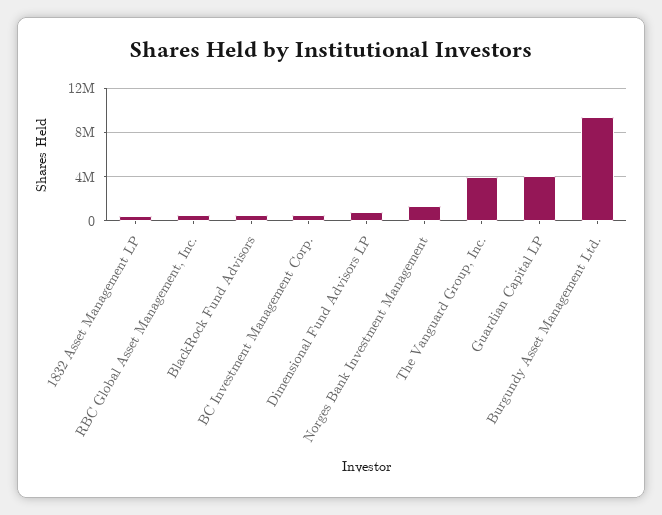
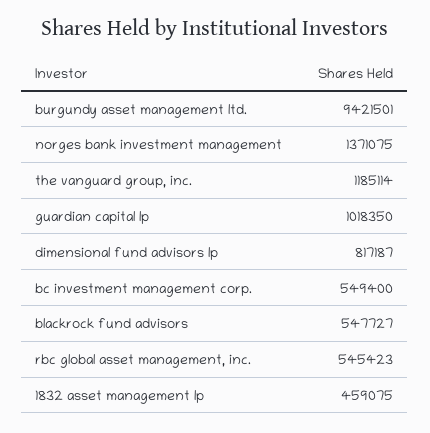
  {
    "1832 Asset Management LP": 459075,
    "RBC Global Asset Management, Inc.": 545423,
    "BlackRock Fund Advisors": 547727,
    "BC Investment Management Corp.": 549400,
    "Dimensional Fund Advisors LP": 817187,
    "Norges Bank Investment Management": 1371075,
-   "The Vanguard Group, Inc.": 4000000,
+   "The Vanguard Group, Inc.": 1185114,
-   "Guardian Capital LP": 4000000,
+   "Guardian Capital LP": 1018350,
    "Burgundy Asset Management Ltd.": 9421501
  }

